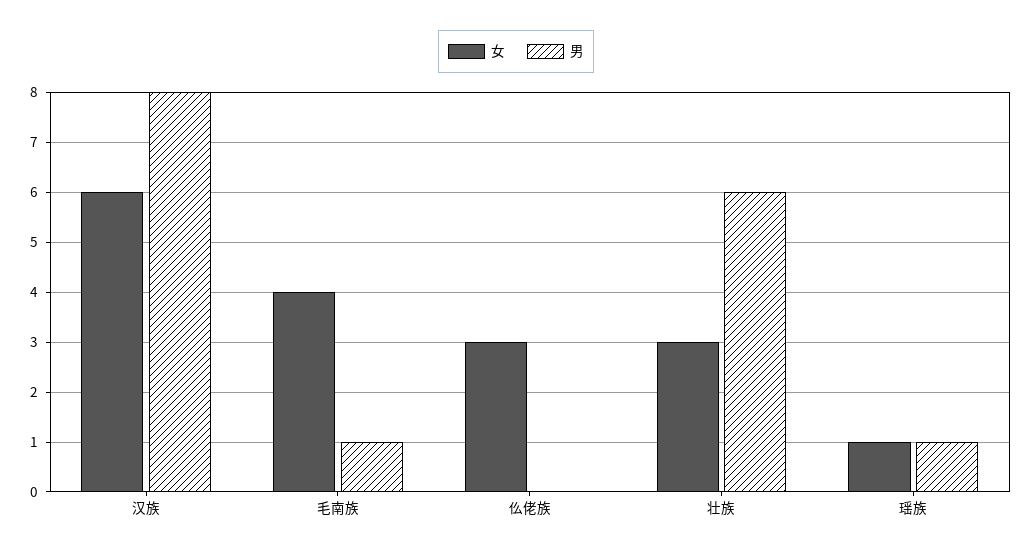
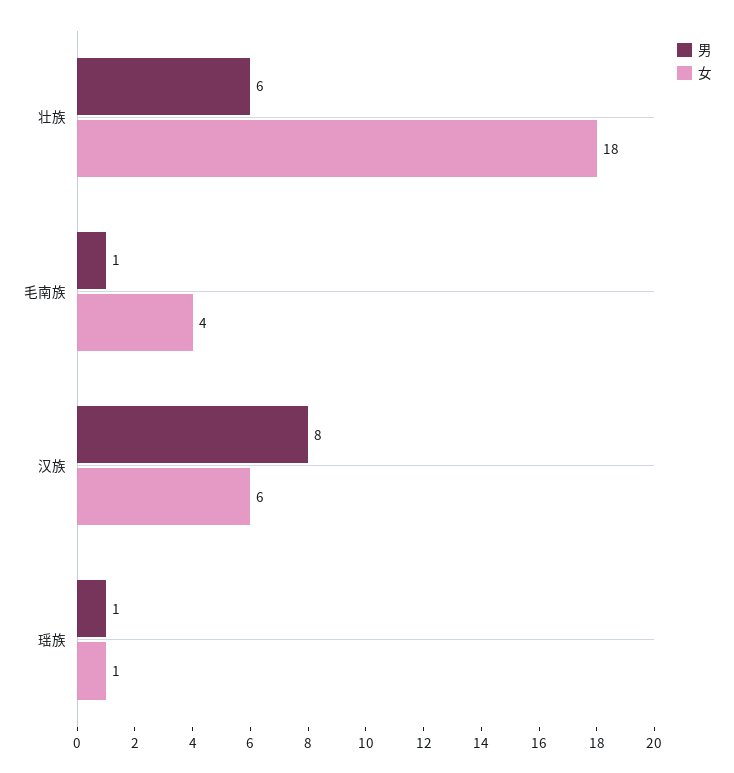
  {
    "女": {
      "汉族": 6,
      "毛南族": 4,
-     "仫佬族": 3,
-     "壮族": 3,
+     "壮族": 18,
      "瑶族": 1
    },
    "男": {
      "汉族": 8,
      "毛南族": 1,
-     "仫佬族": 0,
      "壮族": 6,
      "瑶族": 1
    }
  }

